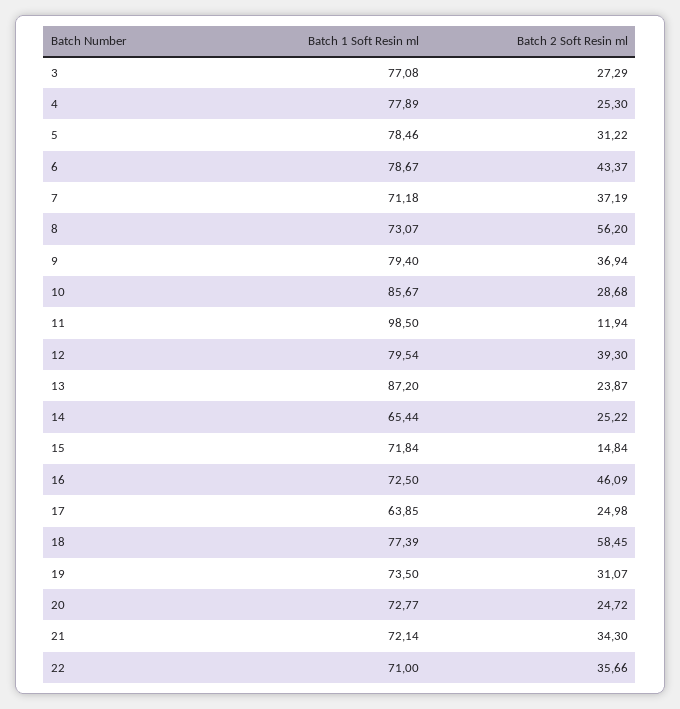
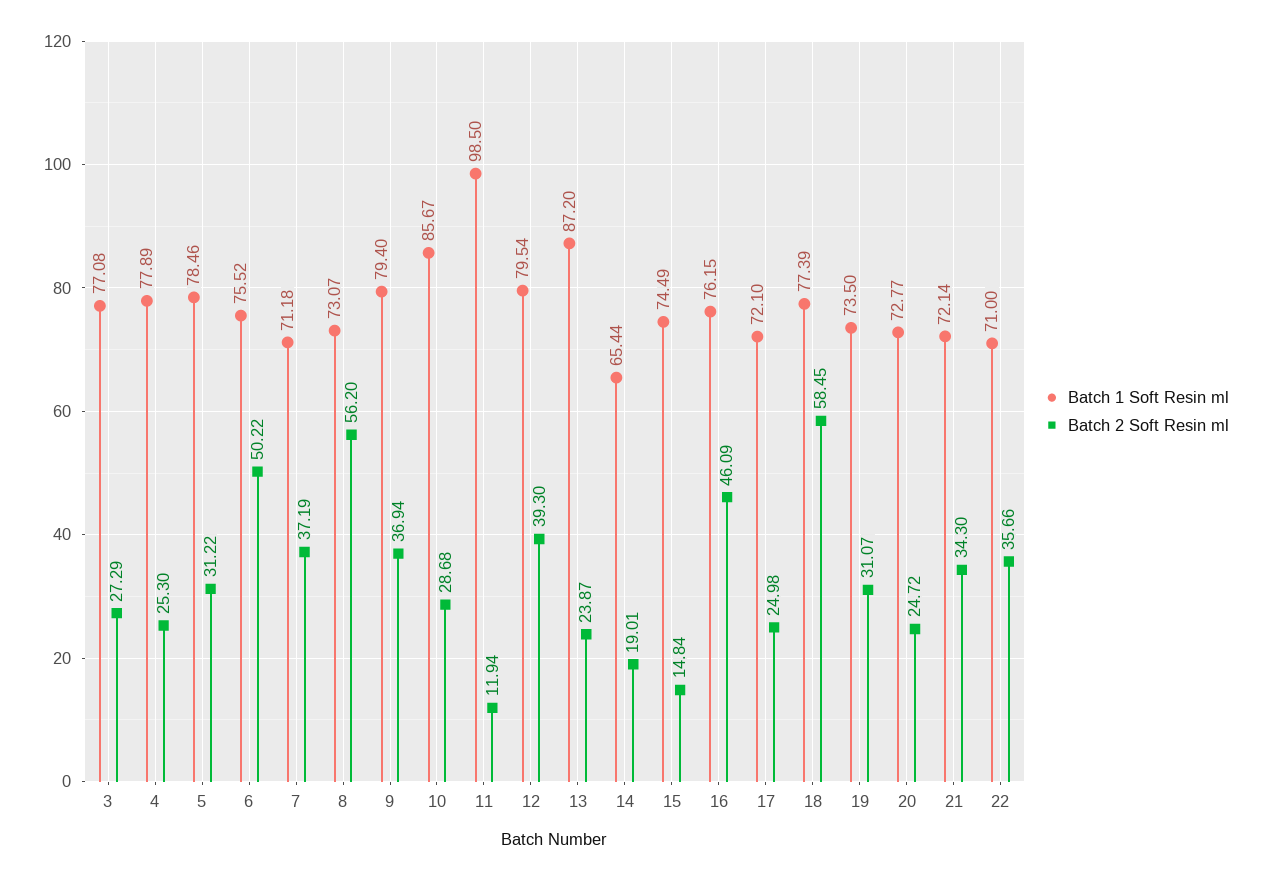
  {
    "Batch 1 Soft Resin ml": {
      "3": 77.08,
      "4": 77.89,
      "5": 78.46,
-     "6": 78.67,
+     "6": 75.52,
      "7": 71.18,
      "8": 73.07,
      "9": 79.4,
      "10": 85.67,
      "11": 98.5,
      "12": 79.54,
      "13": 87.2,
      "14": 65.44,
-     "15": 71.84,
+     "15": 74.49,
-     "16": 72.5,
+     "16": 76.15,
-     "17": 63.85,
+     "17": 72.1,
      "18": 77.39,
      "19": 73.5,
      "20": 72.77,
      "21": 72.14,
      "22": 71
    },
    "Batch 2 Soft Resin ml": {
      "3": 27.29,
      "4": 25.3,
      "5": 31.22,
-     "6": 43.37,
+     "6": 50.22,
      "7": 37.19,
      "8": 56.2,
      "9": 36.94,
      "10": 28.68,
      "11": 11.94,
      "12": 39.3,
      "13": 23.87,
-     "14": 25.22,
+     "14": 19.01,
      "15": 14.84,
      "16": 46.09,
      "17": 24.98,
      "18": 58.45,
      "19": 31.07,
      "20": 24.72,
      "21": 34.3,
      "22": 35.66
    }
  }

